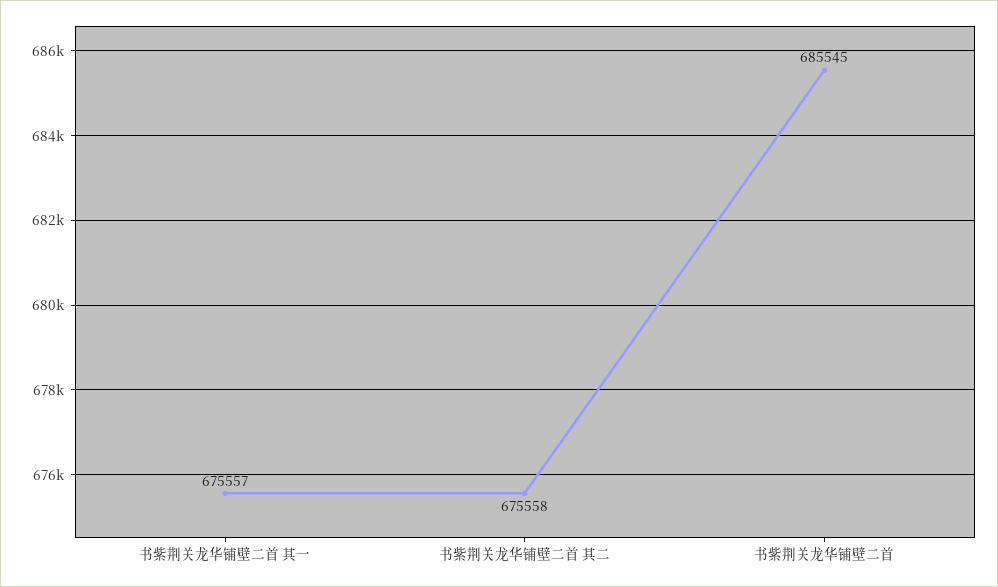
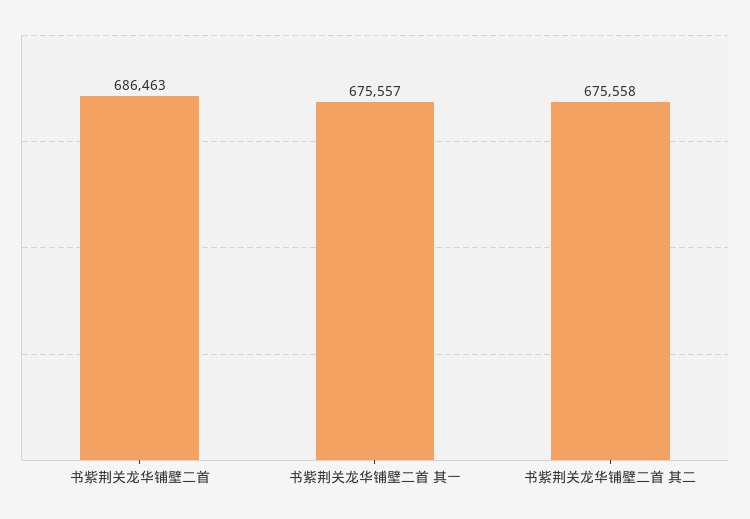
  {
    "书紫荆关龙华铺壁二首 其一": 675557,
    "书紫荆关龙华铺壁二首 其二": 675558,
-   "书紫荆关龙华铺壁二首": 685545
+   "书紫荆关龙华铺壁二首": 686463
  }

